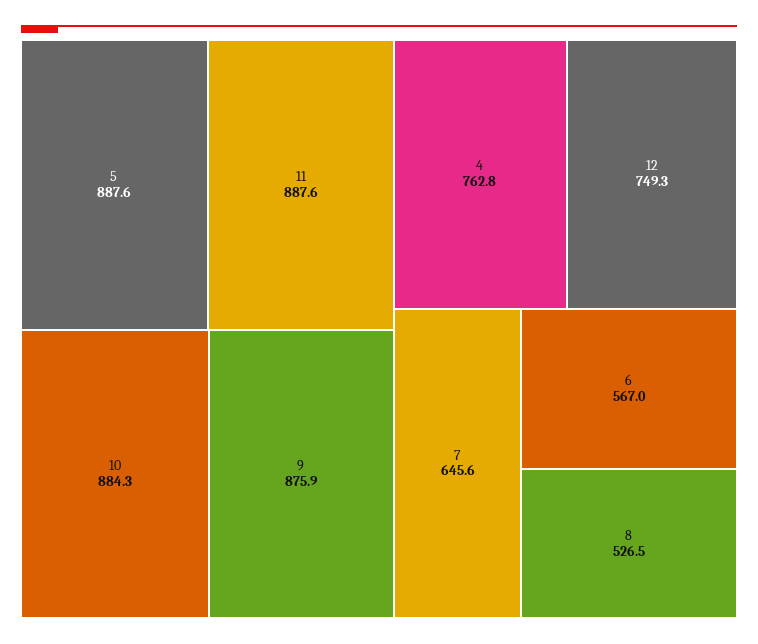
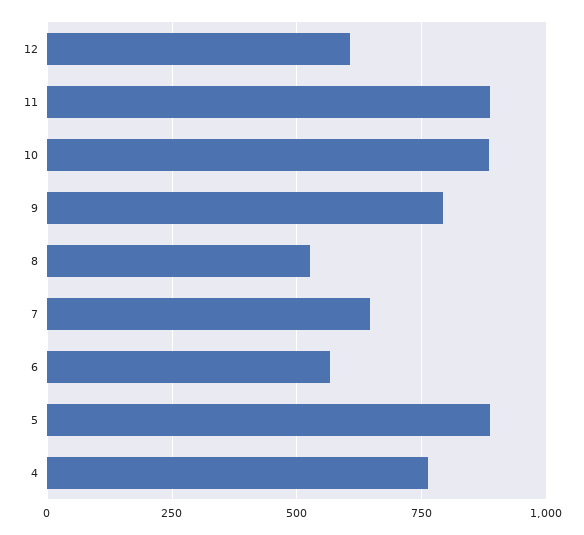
  {
    "5": 887.6,
    "11": 887.6,
    "10": 884.3,
-   "9": 875.9,
+   "9": 800,
    "4": 762.8,
-   "12": 749.3,
+   "12": 600,
    "7": 645.6,
    "6": 567,
    "8": 526.5
  }

